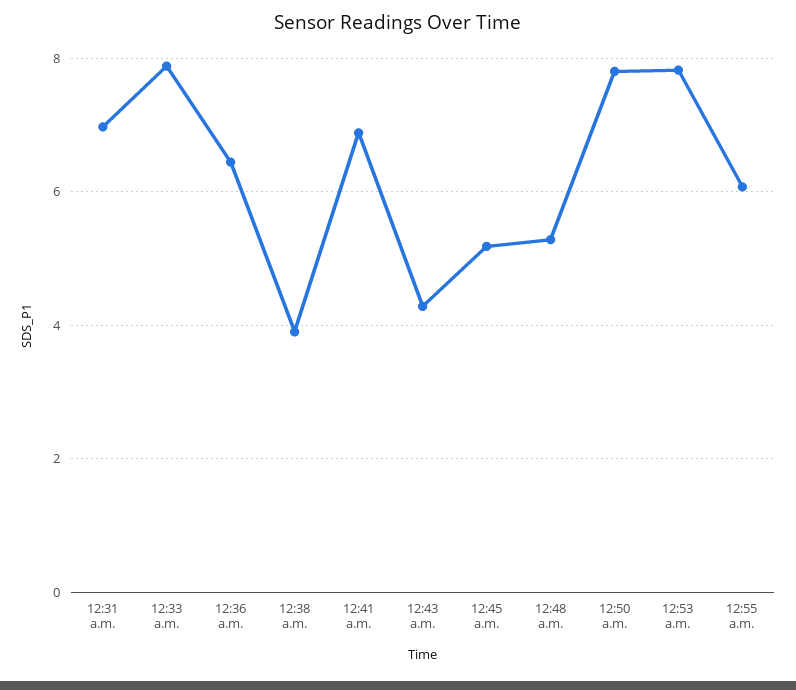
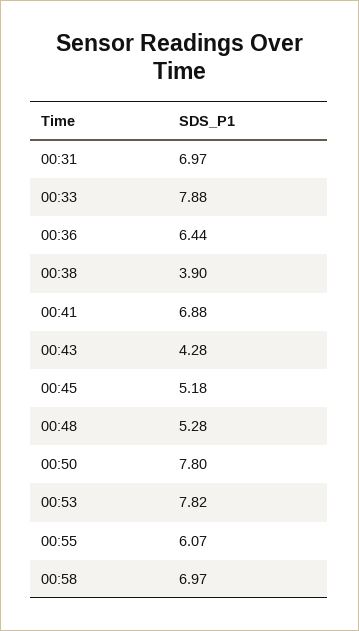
  {
    "12:31 a.m.": 6.97,
    "12:33 a.m.": 7.88,
    "12:36 a.m.": 6.44,
    "12:38 a.m.": 3.9,
    "12:41 a.m.": 6.88,
    "12:43 a.m.": 4.28,
    "12:45 a.m.": 5.18,
    "12:48 a.m.": 5.28,
    "12:50 a.m.": 7.8,
    "12:53 a.m.": 7.82,
-   "12:55 a.m.": 6.07
+   "12:55 a.m.": 6.07,
+   "00:58": 6.97
  }

